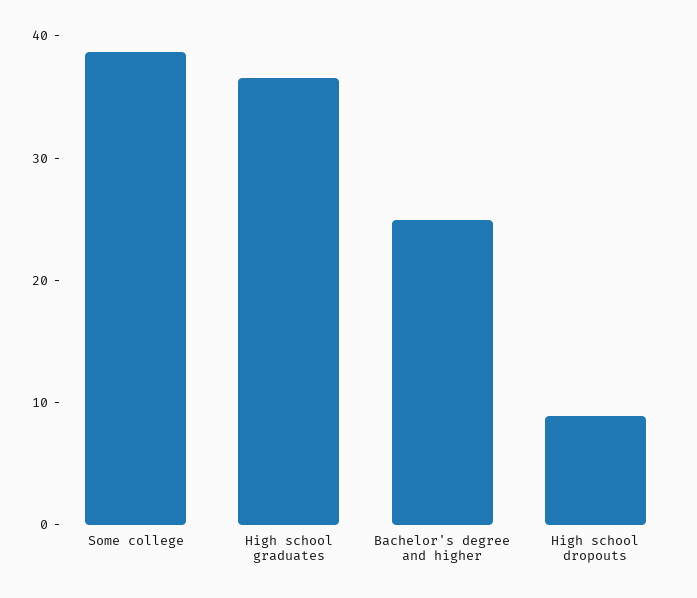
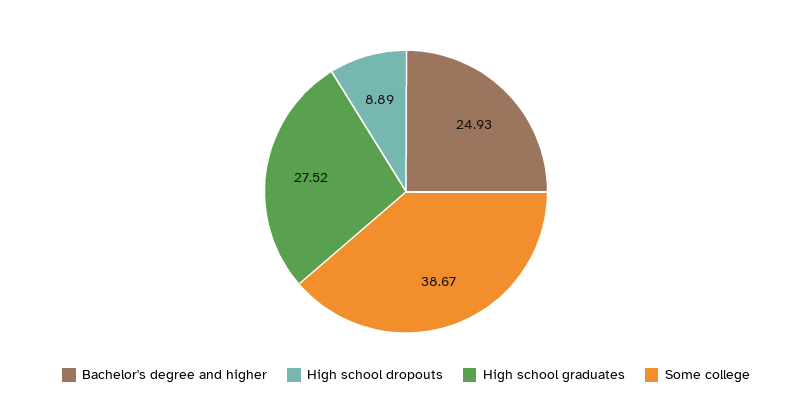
  {
    "Some college": 38.67,
-   "High school graduates": 36,
+   "High school graduates": 27.52,
    "Bachelor's degree and higher": 24.93,
    "High school dropouts": 8.89
  }

